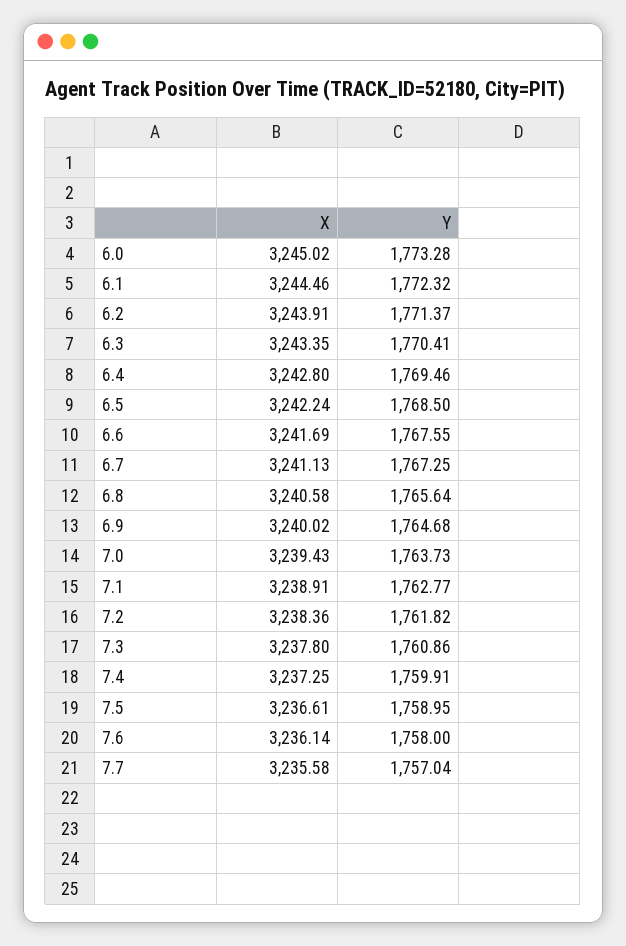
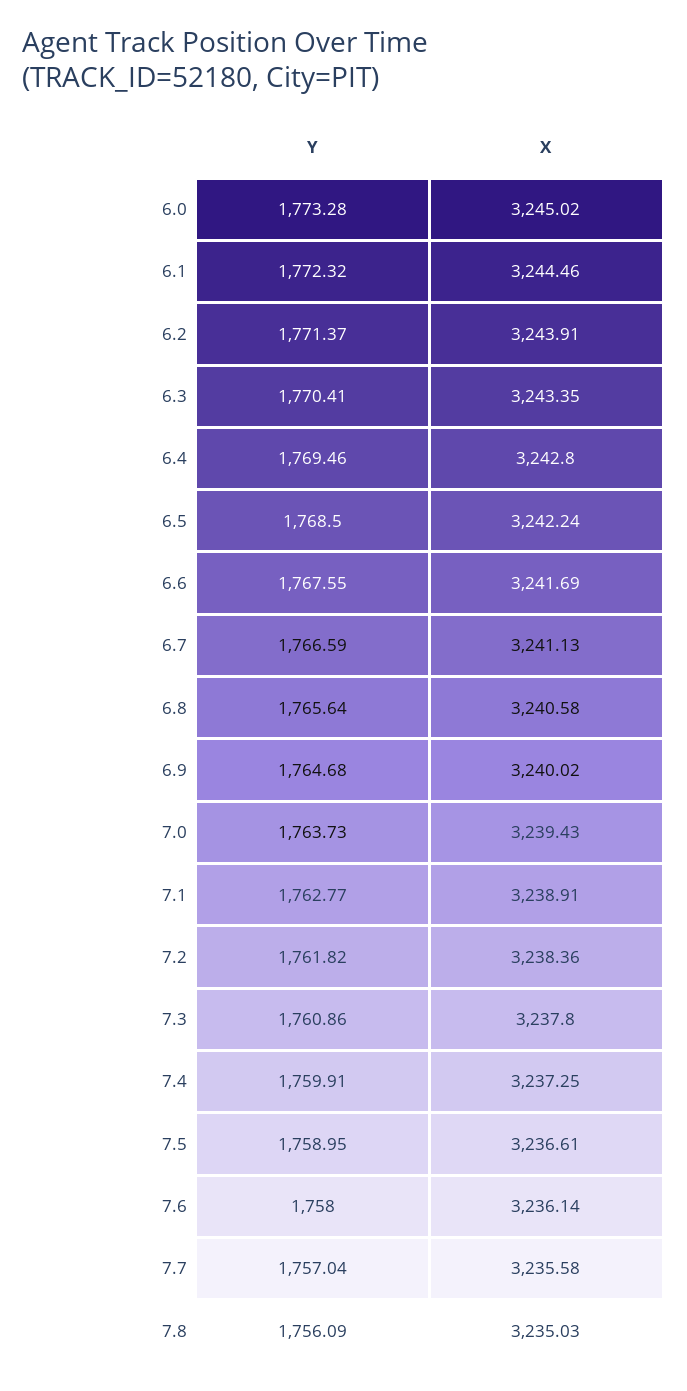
  {
    "X": {
      "6.0": 3245.02,
      "6.1": 3244.46,
      "6.2": 3243.91,
      "6.3": 3243.35,
      "6.4": 3242.8,
      "6.5": 3242.24,
      "6.6": 3241.69,
      "6.7": 3241.13,
      "6.8": 3240.58,
      "6.9": 3240.02,
      "7.0": 3239.43,
      "7.1": 3238.91,
      "7.2": 3238.36,
      "7.3": 3237.8,
      "7.4": 3237.25,
      "7.5": 3236.61,
      "7.6": 3236.14,
-     "7.7": 3235.58
+     "7.7": 3235.58,
+     "7.8": 3235.03
    },
    "Y": {
      "6.0": 1773.28,
      "6.1": 1772.32,
      "6.2": 1771.37,
      "6.3": 1770.41,
      "6.4": 1769.46,
      "6.5": 1768.5,
      "6.6": 1767.55,
-     "6.7": 1767.25,
+     "6.7": 1766.59,
      "6.8": 1765.64,
      "6.9": 1764.68,
      "7.0": 1763.73,
      "7.1": 1762.77,
      "7.2": 1761.82,
      "7.3": 1760.86,
      "7.4": 1759.91,
      "7.5": 1758.95,
      "7.6": 1758,
-     "7.7": 1757.04
+     "7.7": 1757.04,
+     "7.8": 1756.09
    }
  }

